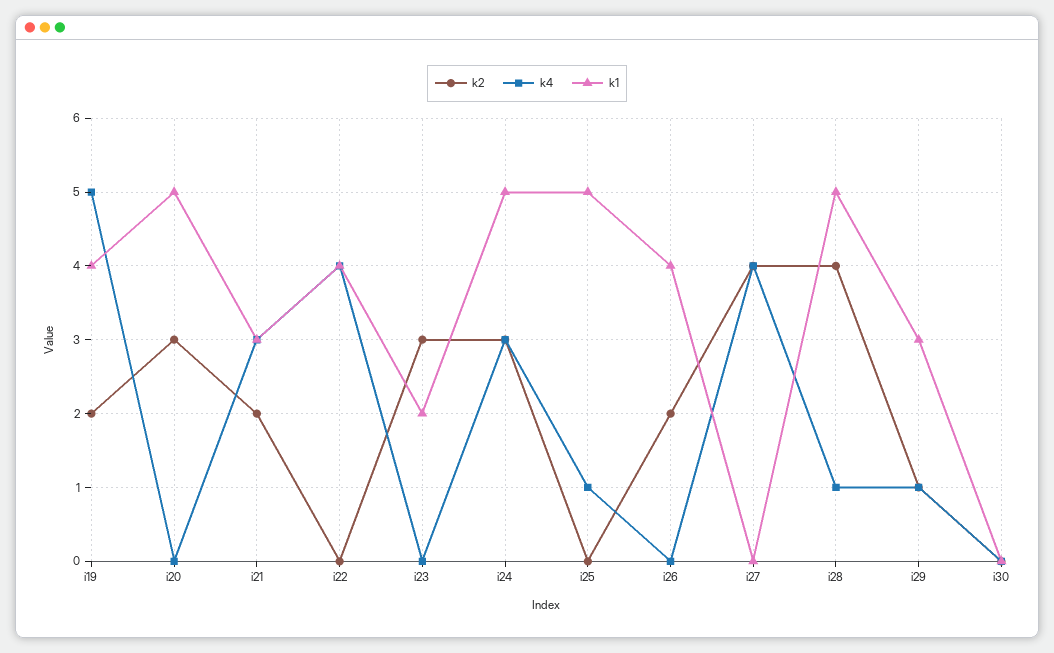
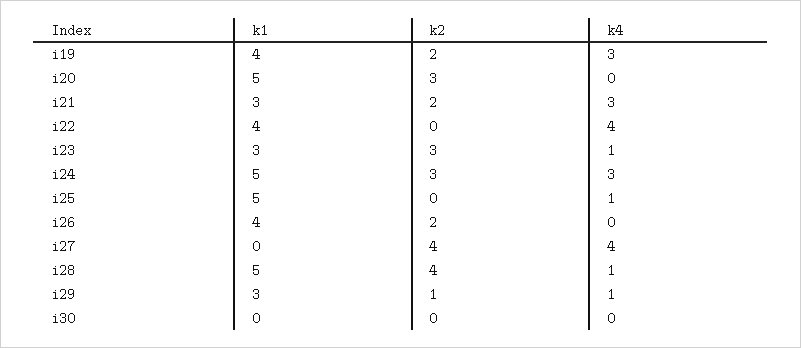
  {
    "k2": {
      "i19": 2,
      "i20": 3,
      "i21": 2,
      "i22": 0,
      "i23": 3,
      "i24": 3,
      "i25": 0,
      "i26": 2,
      "i27": 4,
      "i28": 4,
      "i29": 1,
      "i30": 0
    },
    "k4": {
-     "i19": 5,
+     "i19": 3,
      "i20": 0,
      "i21": 3,
      "i22": 4,
-     "i23": 0,
+     "i23": 1,
      "i24": 3,
      "i25": 1,
      "i26": 0,
      "i27": 4,
      "i28": 1,
      "i29": 1,
      "i30": 0
    },
    "k1": {
      "i19": 4,
      "i20": 5,
      "i21": 3,
      "i22": 4,
-     "i23": 2,
+     "i23": 3,
      "i24": 5,
      "i25": 5,
      "i26": 4,
      "i27": 0,
      "i28": 5,
      "i29": 3,
      "i30": 0
    }
  }

